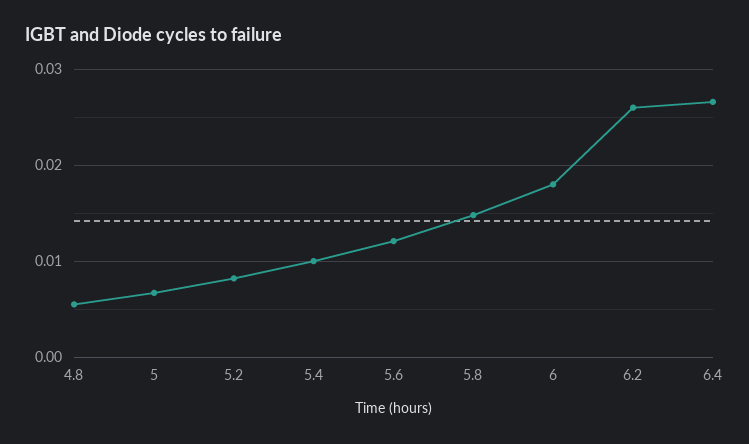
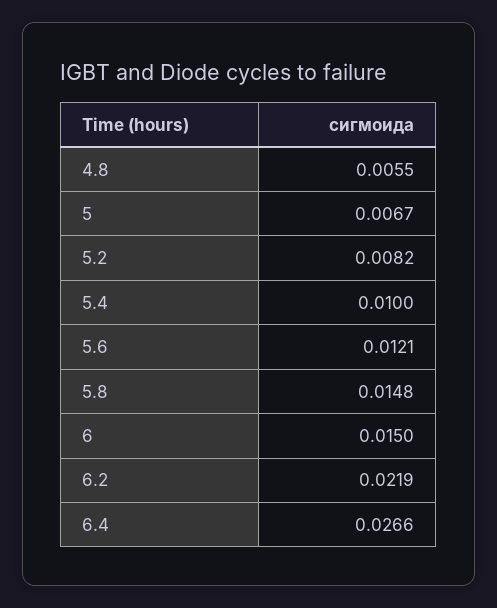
  {
    "4.8": 0.0055,
    "5": 0.0067,
    "5.2": 0.0082,
    "5.4": 0.01,
    "5.6": 0.0121,
    "5.8": 0.0148,
-   "6": 0.018,
+   "6": 0.015,
-   "6.2": 0.026,
+   "6.2": 0.0219,
    "6.4": 0.0266
  }

